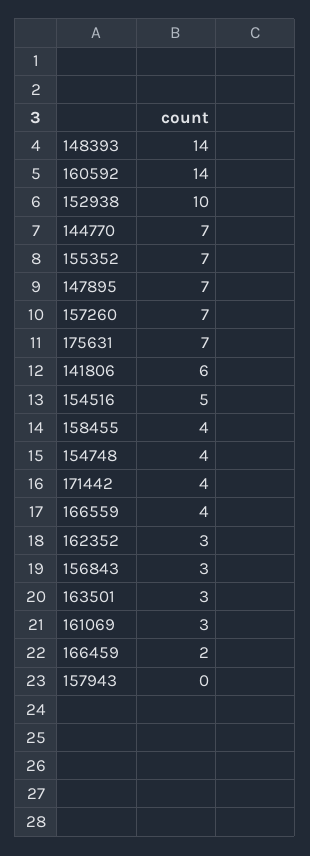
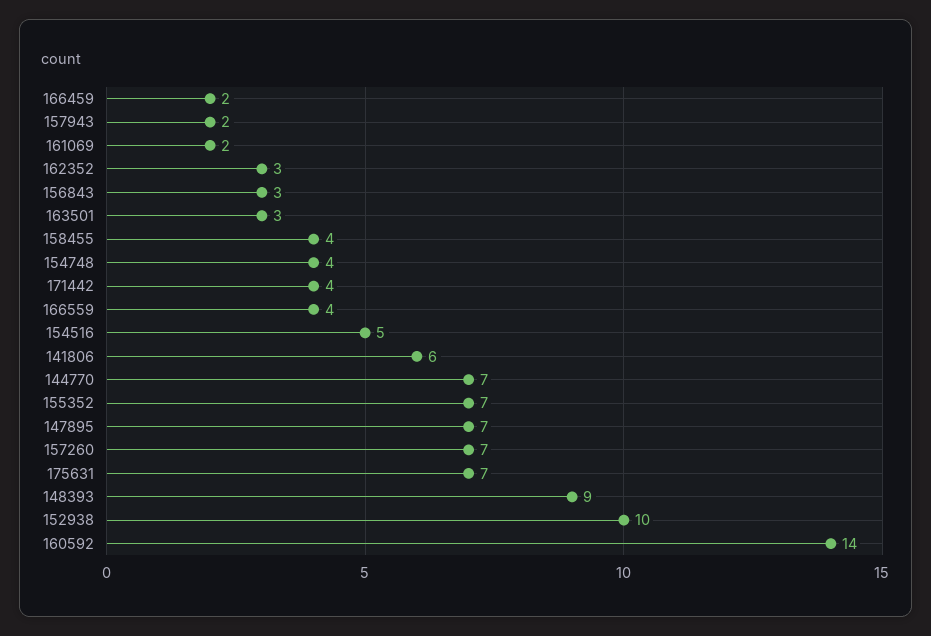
  {
-   "148393": 14,
+   "148393": 9,
    "160592": 14,
    "152938": 10,
    "144770": 7,
    "155352": 7,
    "147895": 7,
    "157260": 7,
    "175631": 7,
    "141806": 6,
    "154516": 5,
    "158455": 4,
    "154748": 4,
    "171442": 4,
    "166559": 4,
    "162352": 3,
    "156843": 3,
    "163501": 3,
-   "161069": 3,
+   "161069": 2,
    "166459": 2,
-   "157943": 0
+   "157943": 2
  }

